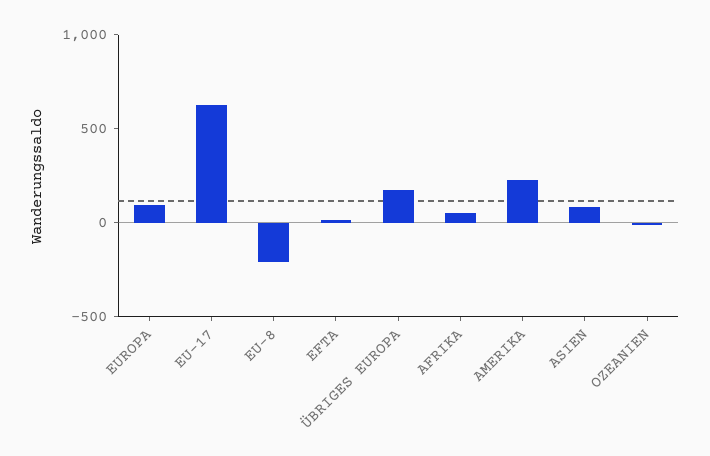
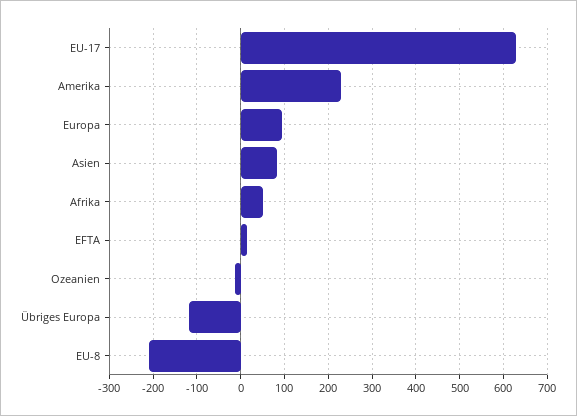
  {
    "EUROPA": 100,
    "EU-17": 620,
    "EU-8": -220,
    "EFTA": 20,
-   "ÜBRIGES EUROPA": 200,
+   "ÜBRIGES EUROPA": -120,
    "AFRIKA": 60,
    "AMERIKA": 220,
    "ASIEN": 80,
    "OZEANIEN": -20
  }

